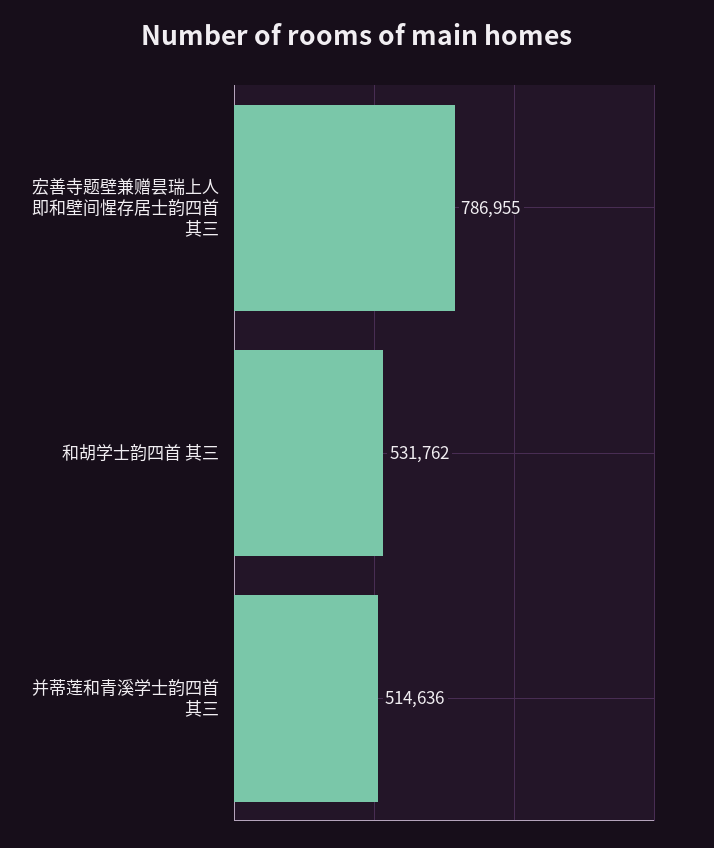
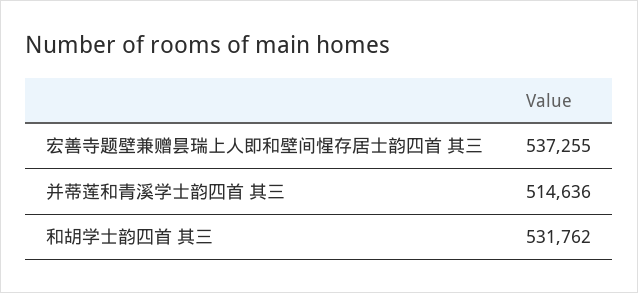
  {
-   "宏善寺题壁兼赠昙瑞上人即和壁间惺存居士韵四首 其三": 786955,
+   "宏善寺题壁兼赠昙瑞上人即和壁间惺存居士韵四首 其三": 537255,
    "和胡学士韵四首 其三": 531762,
    "并蒂莲和青溪学士韵四首 其三": 514636
  }

